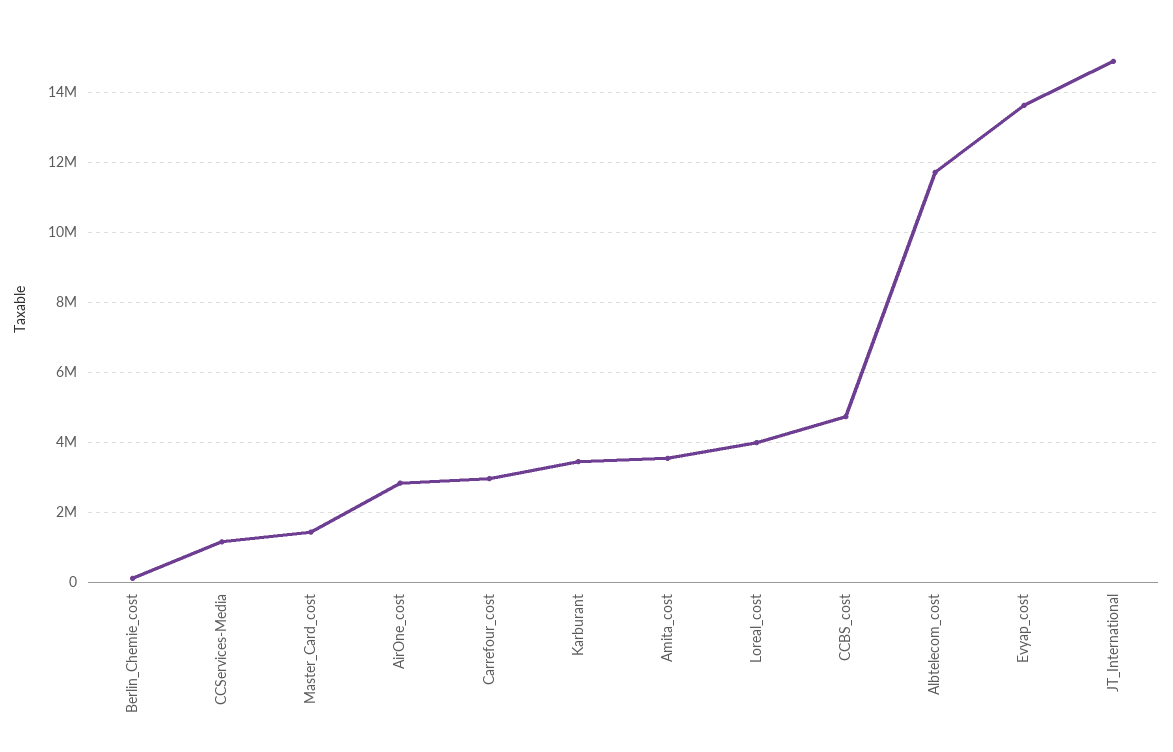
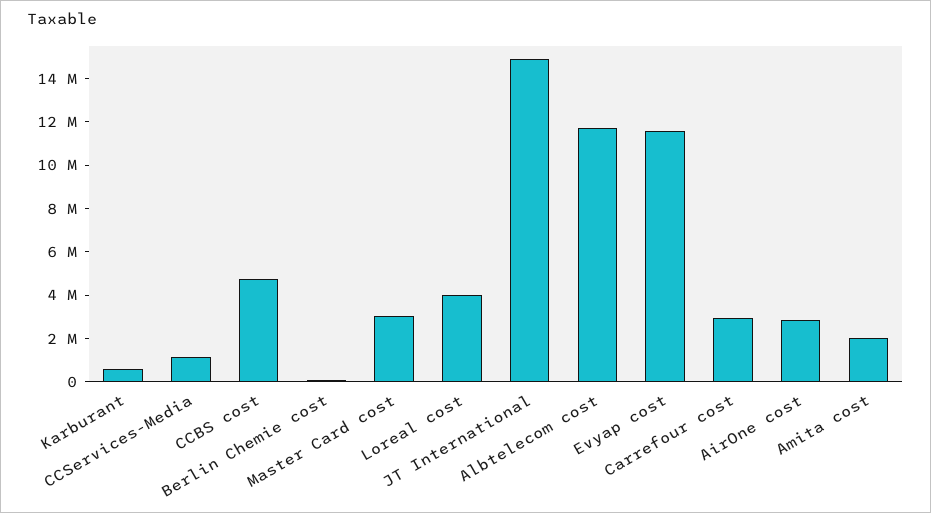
  {
    "Berlin_Chemie_cost": 200000,
    "CCServices-Media": 1200000,
-   "Master_Card_cost": 1400000,
+   "Master_Card_cost": 3000000,
    "AirOne_cost": 2800000,
    "Carrefour_cost": 3000000,
-   "Karburant": 3400000,
+   "Karburant": 500000,
-   "Amita_cost": 3600000,
+   "Amita_cost": 2000000,
    "Loreal_cost": 4000000,
    "CCBS_cost": 4800000,
    "Albtelecom_cost": 11800000,
-   "Evyap_cost": 13600000,
+   "Evyap_cost": 11500000,
    "JT_International": 14800000
  }

